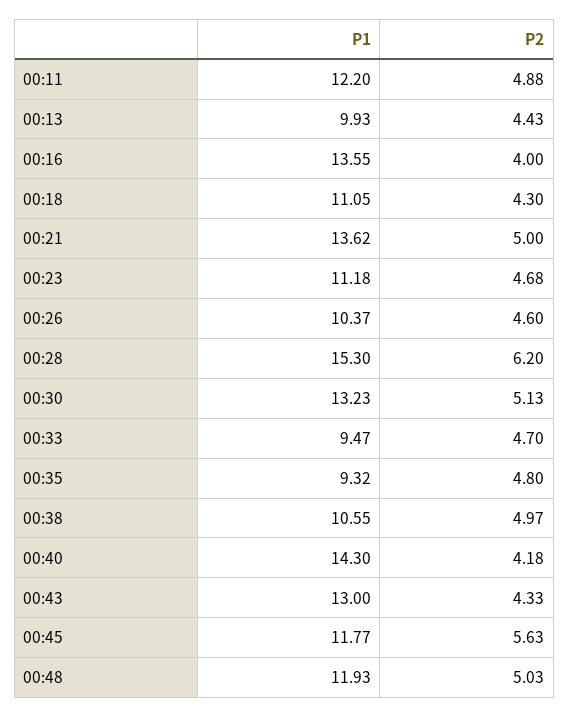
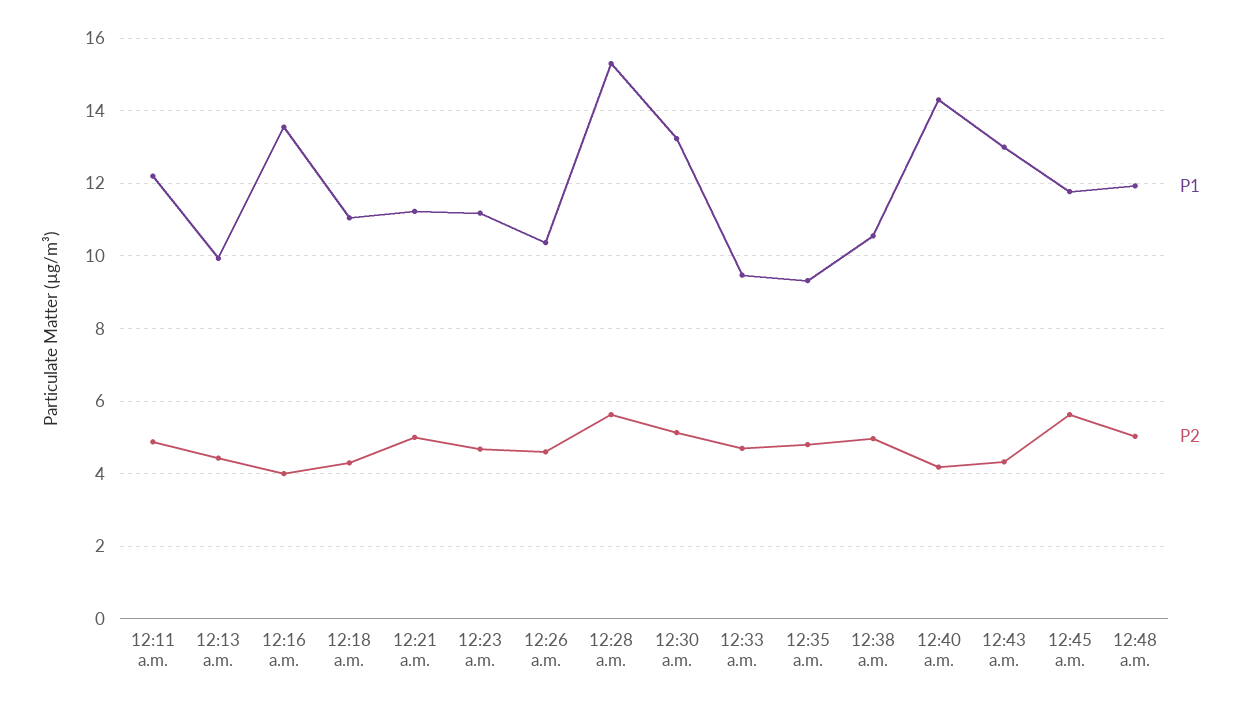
  {
    "P1": {
      "00:11": 12.2,
      "00:13": 9.93,
      "00:16": 13.55,
      "00:18": 11.05,
-     "00:21": 13.62,
+     "00:21": 11.2,
      "00:23": 11.18,
      "00:26": 10.37,
      "00:28": 15.3,
      "00:30": 13.23,
      "00:33": 9.47,
      "00:35": 9.32,
      "00:38": 10.55,
      "00:40": 14.3,
      "00:43": 13,
      "00:45": 11.77,
      "00:48": 11.93
    },
    "P2": {
      "00:11": 4.88,
      "00:13": 4.43,
      "00:16": 4,
      "00:18": 4.3,
      "00:21": 5,
      "00:23": 4.68,
      "00:26": 4.6,
-     "00:28": 6.2,
+     "00:28": 5.6,
      "00:30": 5.13,
      "00:33": 4.7,
      "00:35": 4.8,
      "00:38": 4.97,
      "00:40": 4.18,
      "00:43": 4.33,
      "00:45": 5.63,
      "00:48": 5.03
    }
  }

